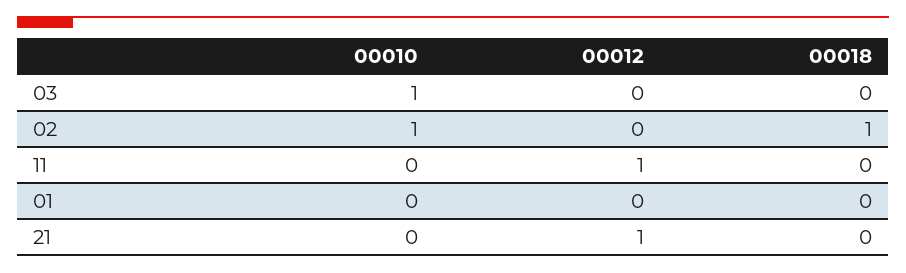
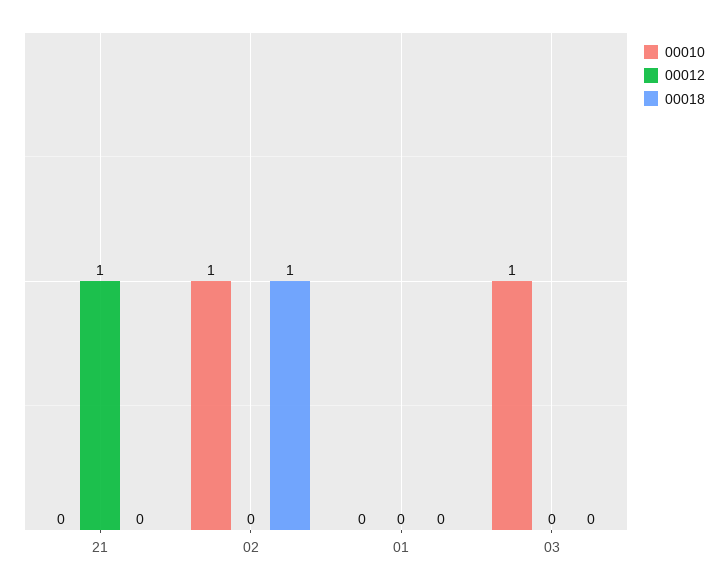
  {
    "00010": {
      "03": 1,
      "02": 1,
-     "11": 0,
      "01": 0,
      "21": 0
    },
    "00012": {
      "03": 0,
      "02": 0,
-     "11": 1,
      "01": 0,
      "21": 1
    },
    "00018": {
      "03": 0,
      "02": 1,
-     "11": 0,
      "01": 0,
      "21": 0
    }
  }

